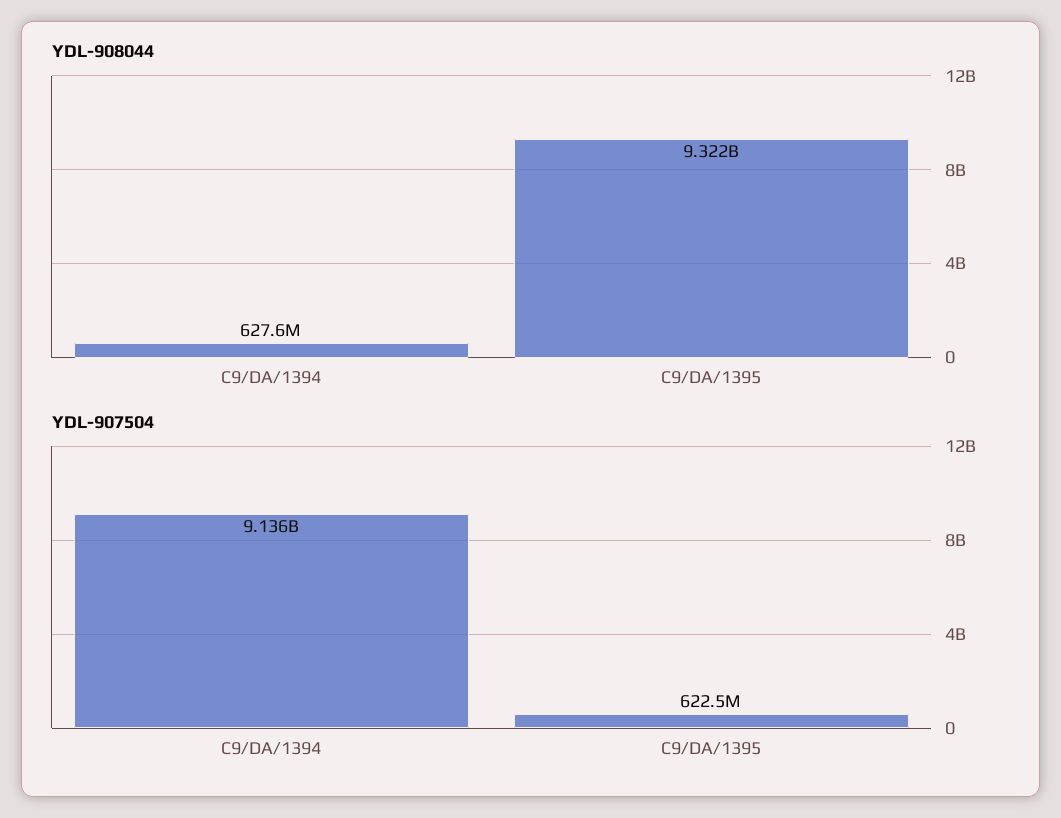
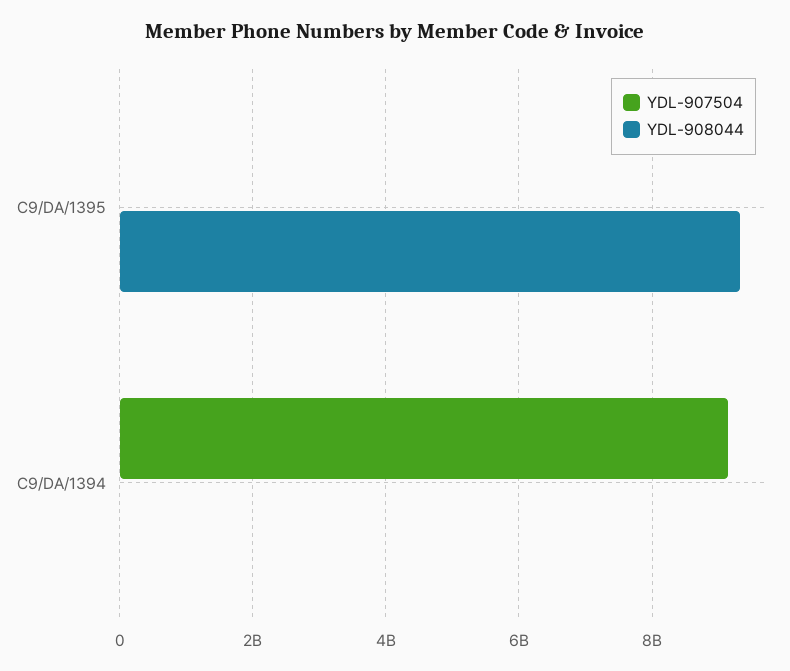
  {
    "YDL-908044": {
-     "C9/DA/1394": 627600000,
+     "C9/DA/1394": 0,
      "C9/DA/1395": 9322000000
    },
    "YDL-907504": {
      "C9/DA/1394": 9136000000,
-     "C9/DA/1395": 622500000
+     "C9/DA/1395": 0
    }
  }

